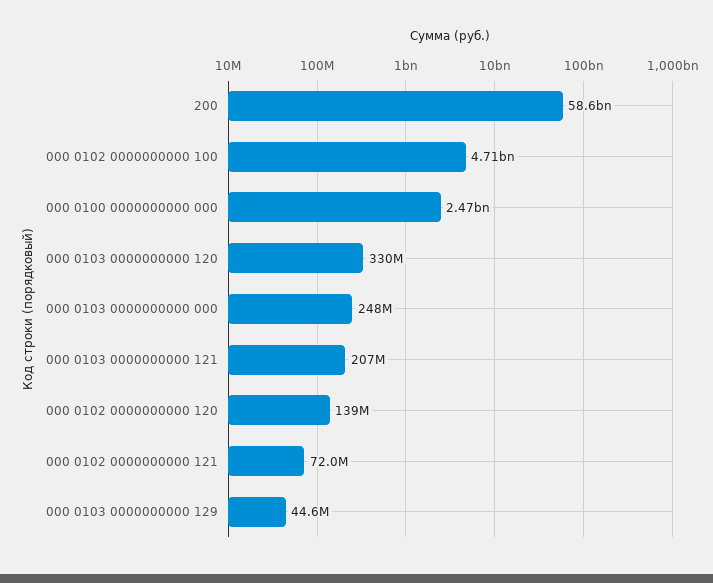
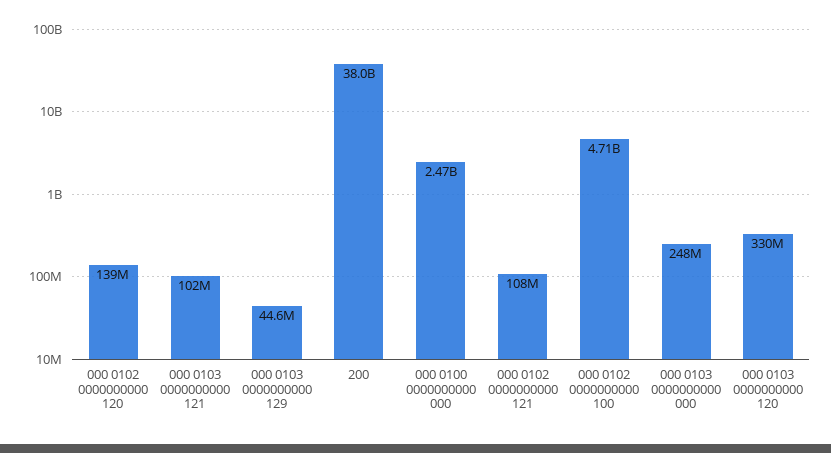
  {
-   "200": 58600000000,
+   "200": 38000000000,
    "000 0102 0000000000 100": 4710000000,
    "000 0100 0000000000 000": 2470000000,
    "000 0103 0000000000 120": 330000000,
    "000 0103 0000000000 000": 248000000,
-   "000 0103 0000000000 121": 207000000,
+   "000 0103 0000000000 121": 102000000,
    "000 0102 0000000000 120": 139000000,
-   "000 0102 0000000000 121": 72000000,
+   "000 0102 0000000000 121": 108000000,
    "000 0103 0000000000 129": 44600000
  }

